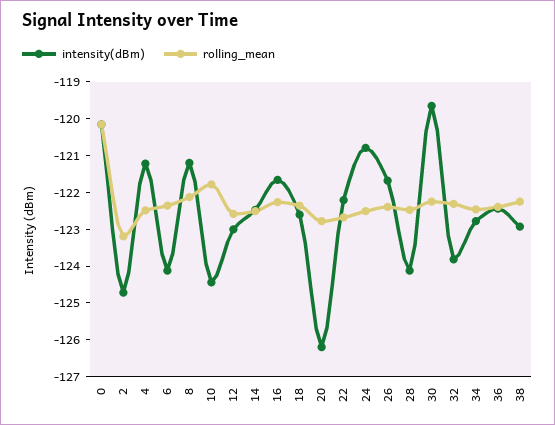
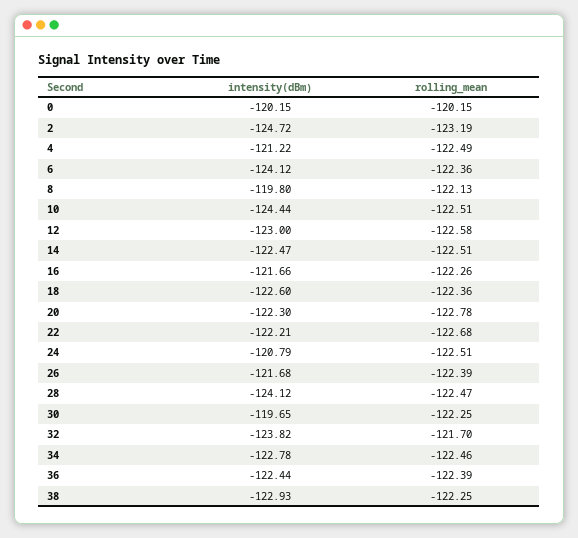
  {
    "intensity(dBm)": {
      "0": -120.15,
      "2": -124.72,
      "4": -121.22,
      "6": -124.12,
-     "8": -121.25,
+     "8": -119.8,
      "10": -124.44,
      "12": -123,
      "14": -122.47,
      "16": -121.66,
      "18": -122.6,
-     "20": -126.25,
+     "20": -122.3,
      "22": -122.21,
      "24": -120.79,
      "26": -121.68,
      "28": -124.12,
      "30": -119.65,
      "32": -123.82,
      "34": -122.78,
      "36": -122.44,
      "38": -122.93
    },
    "rolling_mean": {
      "0": -120.15,
      "2": -123.19,
      "4": -122.49,
      "6": -122.36,
      "8": -122.13,
-     "10": -121.75,
+     "10": -122.51,
      "12": -122.58,
      "14": -122.51,
      "16": -122.26,
      "18": -122.36,
      "20": -122.78,
      "22": -122.68,
      "24": -122.51,
      "26": -122.39,
      "28": -122.47,
      "30": -122.25,
-     "32": -122.25,
+     "32": -121.7,
      "34": -122.46,
      "36": -122.39,
      "38": -122.25
    }
  }

